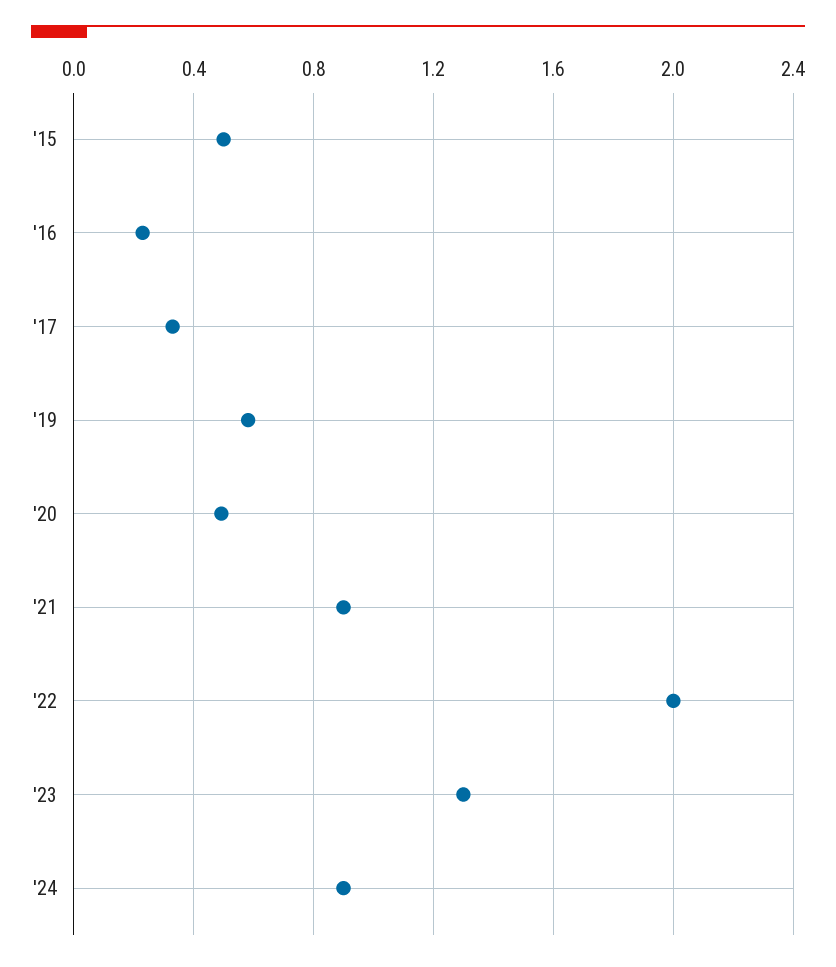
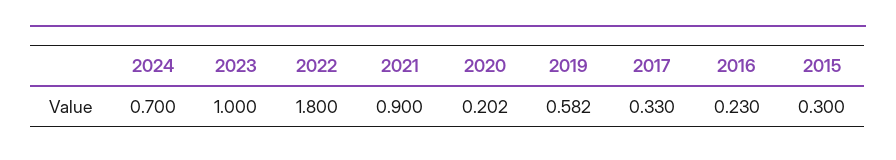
  {
-   "'15": 0.5,
+   "'15": 0.3,
    "'16": 0.23,
    "'17": 0.33,
    "'19": 0.582,
-   "'20": 0.5,
+   "'20": 0.202,
    "'21": 0.9,
-   "'22": 2,
+   "'22": 1.8,
-   "'23": 1.3,
+   "'23": 1,
-   "'24": 0.9
+   "'24": 0.7
  }

